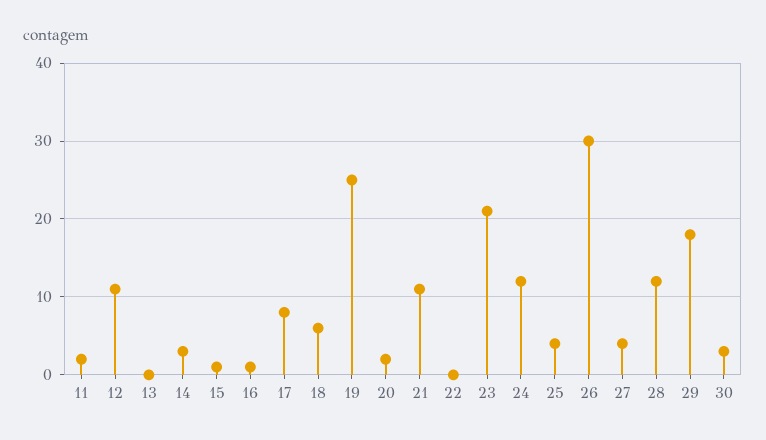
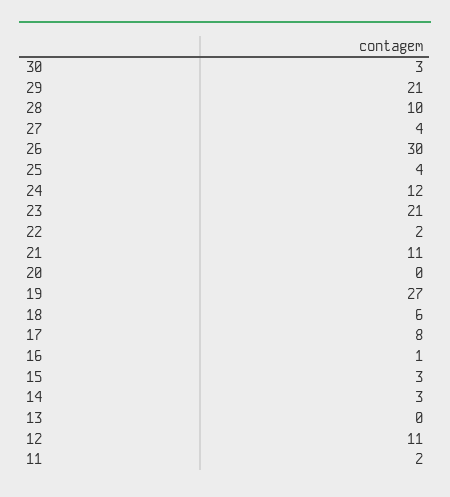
  {
    "11": 2,
    "12": 11,
    "13": 0,
    "14": 3,
-   "15": 1,
+   "15": 3,
    "16": 1,
    "17": 8,
    "18": 6,
-   "19": 25,
+   "19": 27,
-   "20": 2,
+   "20": 0,
    "21": 11,
-   "22": 0,
+   "22": 2,
    "23": 21,
    "24": 12,
    "25": 4,
    "26": 30,
    "27": 4,
-   "28": 12,
+   "28": 10,
-   "29": 18,
+   "29": 21,
    "30": 3
  }

